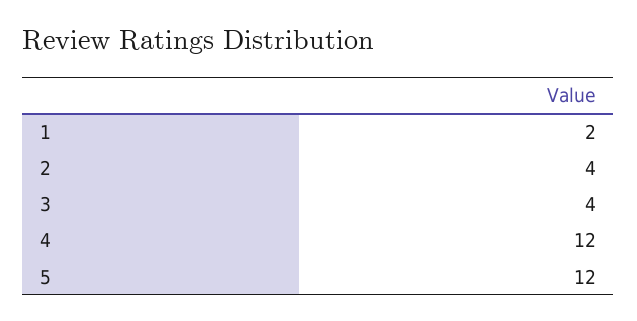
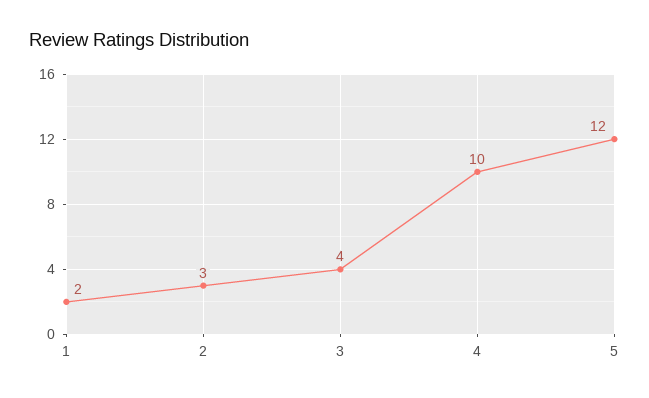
  {
    "1": 2,
-   "2": 4,
+   "2": 3,
    "3": 4,
-   "4": 12,
+   "4": 10,
    "5": 12
  }

